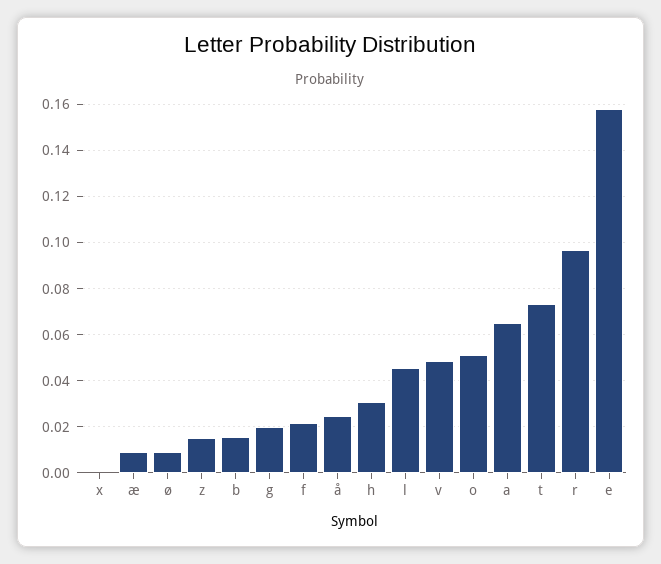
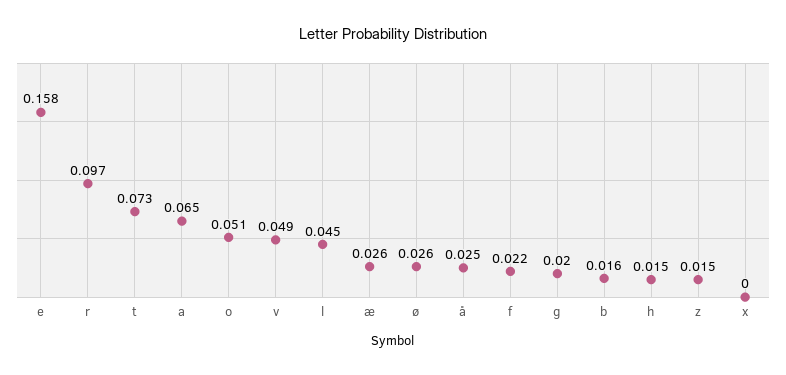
  {
    "x": 0,
-   "æ": 0.01,
+   "æ": 0.026,
-   "ø": 0.01,
+   "ø": 0.026,
    "z": 0.015,
    "b": 0.016,
    "g": 0.02,
    "f": 0.022,
    "å": 0.025,
-   "h": 0.03,
+   "h": 0.015,
    "l": 0.045,
    "v": 0.049,
    "o": 0.051,
    "a": 0.065,
    "t": 0.073,
    "r": 0.097,
    "e": 0.158
  }

